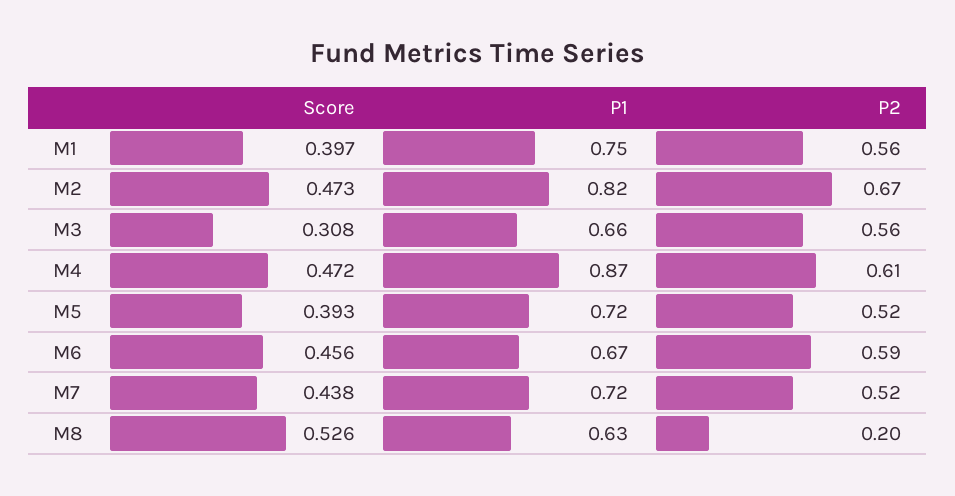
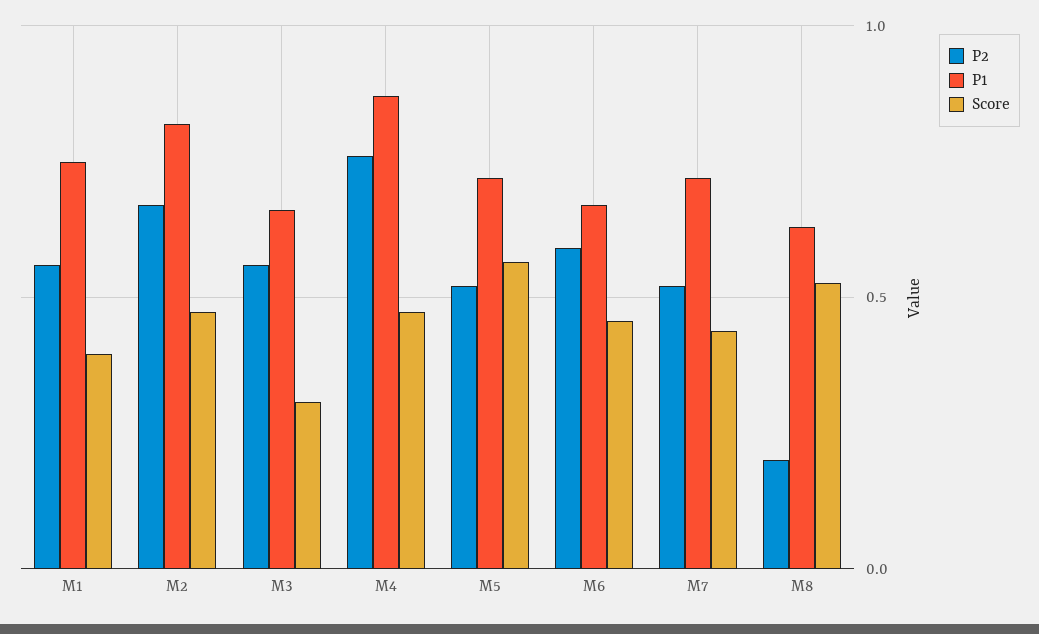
  {
    "Score": {
      "M1": 0.397,
      "M2": 0.473,
      "M3": 0.308,
      "M4": 0.472,
-     "M5": 0.393,
+     "M5": 0.55,
      "M6": 0.456,
      "M7": 0.438,
      "M8": 0.526
    },
    "P1": {
      "M1": 0.75,
      "M2": 0.82,
      "M3": 0.66,
      "M4": 0.87,
      "M5": 0.72,
      "M6": 0.67,
      "M7": 0.72,
      "M8": 0.63
    },
    "P2": {
      "M1": 0.56,
      "M2": 0.67,
      "M3": 0.56,
-     "M4": 0.61,
+     "M4": 0.75,
      "M5": 0.52,
      "M6": 0.59,
      "M7": 0.52,
      "M8": 0.2
    }
  }

